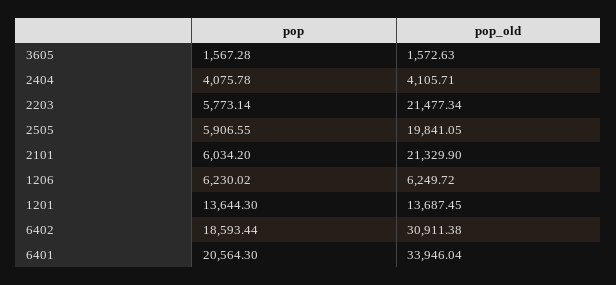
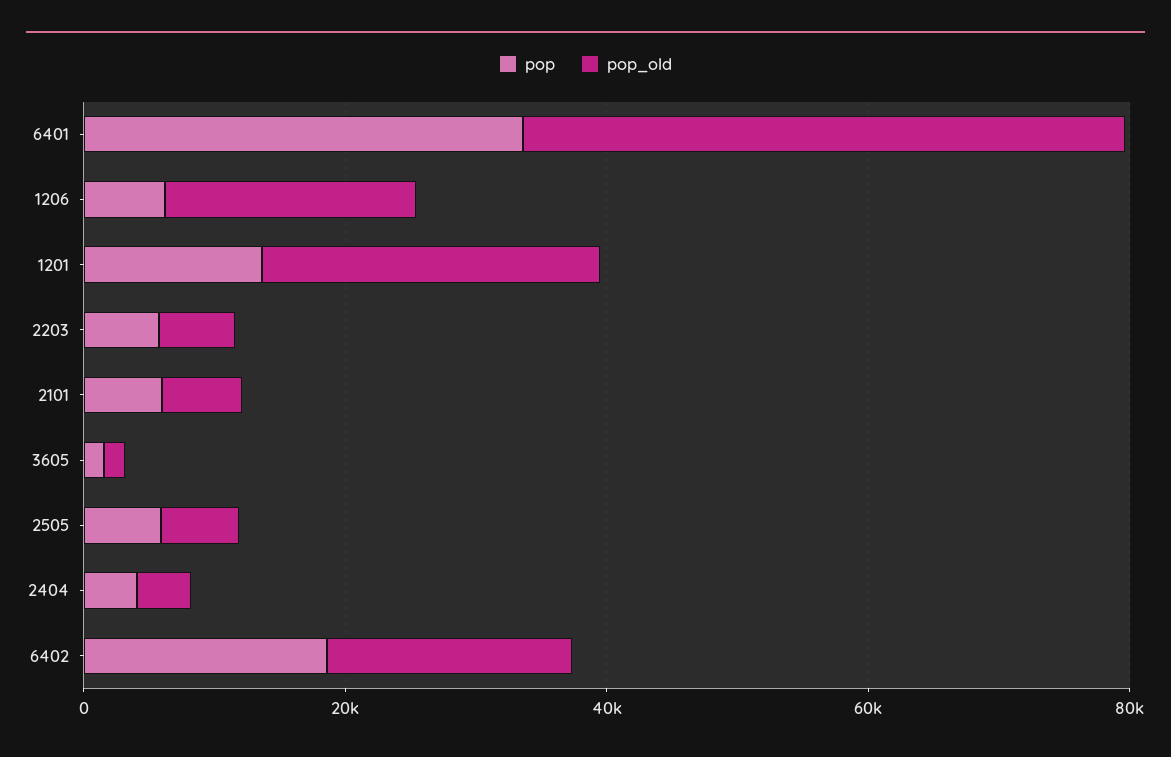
  {
    "pop": {
      "3605": 1567.28,
      "2404": 4075.78,
      "2203": 5773.14,
      "2505": 5906.55,
      "2101": 6034.2,
      "1206": 6230.02,
      "1201": 13644.3,
      "6402": 18593.44,
-     "6401": 20564.3
+     "6401": 35000
    },
    "pop_old": {
      "3605": 1572.63,
      "2404": 4105.71,
-     "2203": 21477.34,
+     "2203": 5000,
-     "2505": 19841.05,
+     "2505": 5000,
-     "2101": 21329.9,
+     "2101": 5000,
-     "1206": 6249.72,
+     "1206": 20000,
-     "1201": 13687.45,
+     "1201": 25000,
-     "6402": 30911.38,
+     "6402": 20000,
-     "6401": 33946.04
+     "6401": 45000
    }
  }

